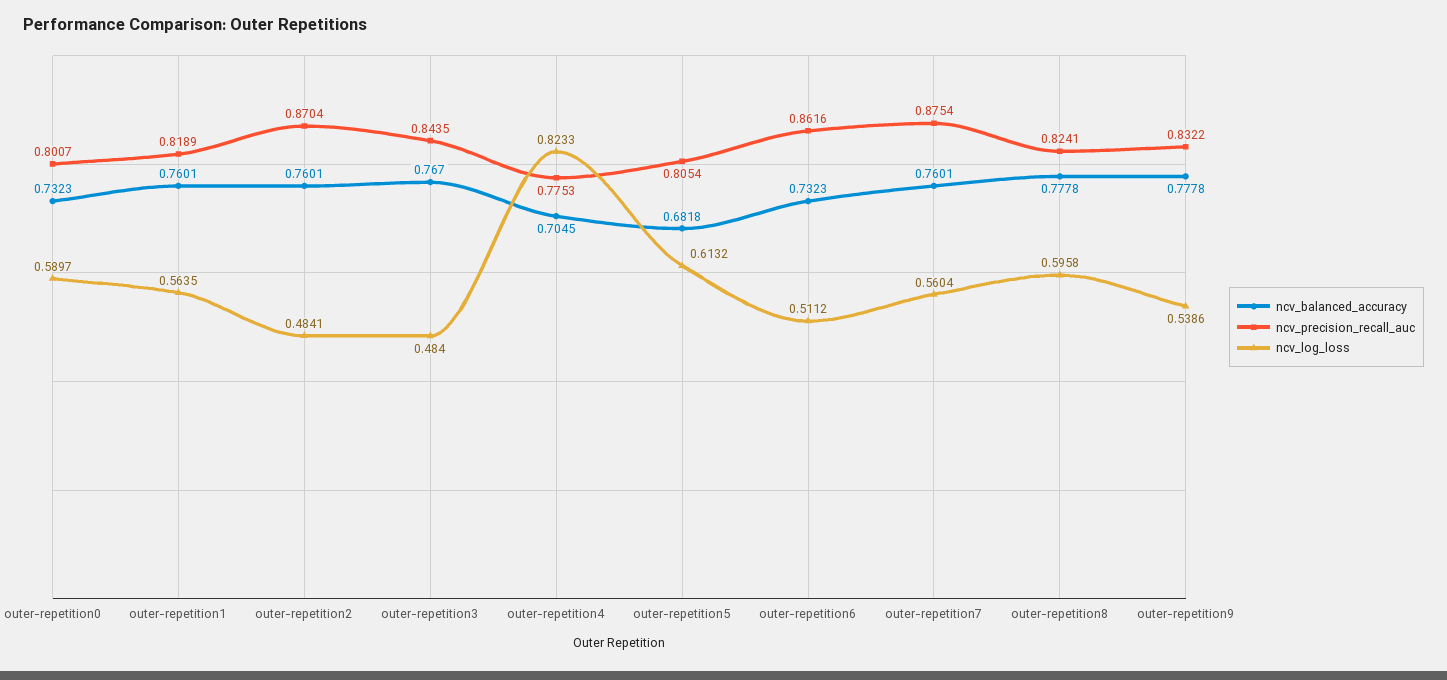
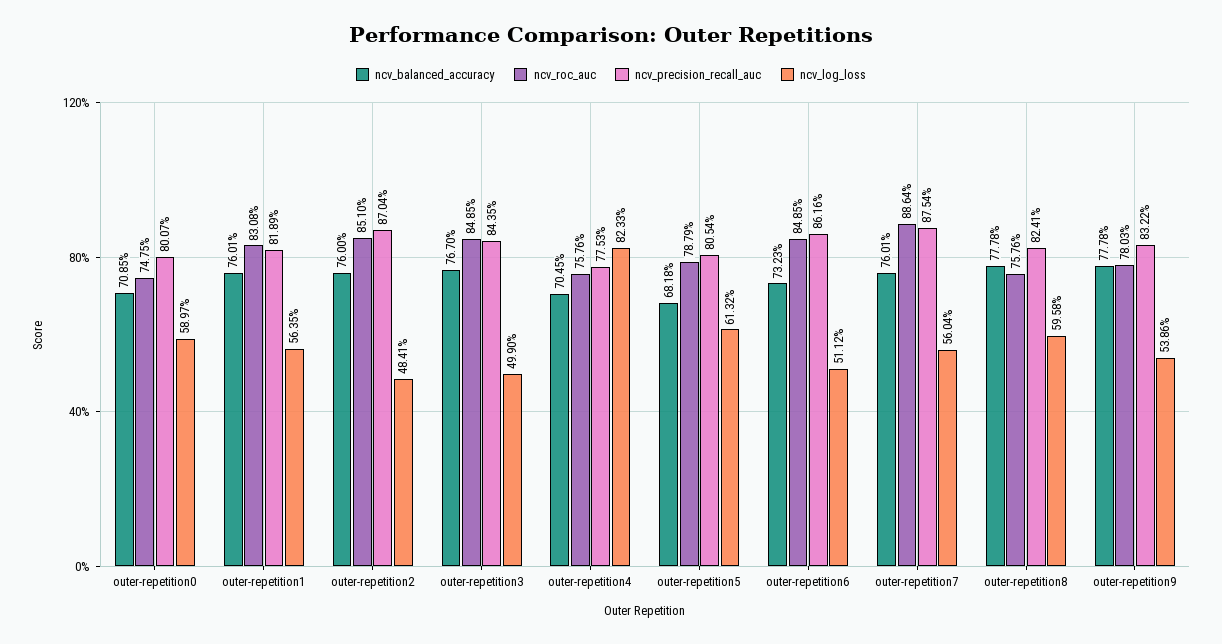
  {
    "ncv_balanced_accuracy": {
-     "outer-repetition0": 0.7323,
+     "outer-repetition0": 0.7085,
      "outer-repetition1": 0.7601,
-     "outer-repetition2": 0.7601,
+     "outer-repetition2": 0.76,
      "outer-repetition3": 0.767,
      "outer-repetition4": 0.7045,
      "outer-repetition5": 0.6818,
      "outer-repetition6": 0.7323,
      "outer-repetition7": 0.7601,
      "outer-repetition8": 0.7778,
      "outer-repetition9": 0.7778
    },
    "ncv_precision_recall_auc": {
      "outer-repetition0": 0.8007,
      "outer-repetition1": 0.8189,
      "outer-repetition2": 0.8704,
      "outer-repetition3": 0.8435,
      "outer-repetition4": 0.7753,
      "outer-repetition5": 0.8054,
      "outer-repetition6": 0.8616,
      "outer-repetition7": 0.8754,
      "outer-repetition8": 0.8241,
      "outer-repetition9": 0.8322
    },
    "ncv_log_loss": {
      "outer-repetition0": 0.5897,
      "outer-repetition1": 0.5635,
      "outer-repetition2": 0.4841,
-     "outer-repetition3": 0.484,
+     "outer-repetition3": 0.499,
      "outer-repetition4": 0.8233,
      "outer-repetition5": 0.6132,
      "outer-repetition6": 0.5112,
      "outer-repetition7": 0.5604,
      "outer-repetition8": 0.5958,
      "outer-repetition9": 0.5386
-   }
+   },
+   "ncv_roc_auc": {
+     "outer-repetition0": 0.7475,
+     "outer-repetition1": 0.8308,
+     "outer-repetition2": 0.851,
+     "outer-repetition3": 0.8485,
+     "outer-repetition4": 0.7576,
+     "outer-repetition5": 0.7879,
+     "outer-repetition6": 0.8485,
+     "outer-repetition7": 0.8864,
+     "outer-repetition8": 0.7576,
+     "outer-repetition9": 0.7803
+   }
  }

